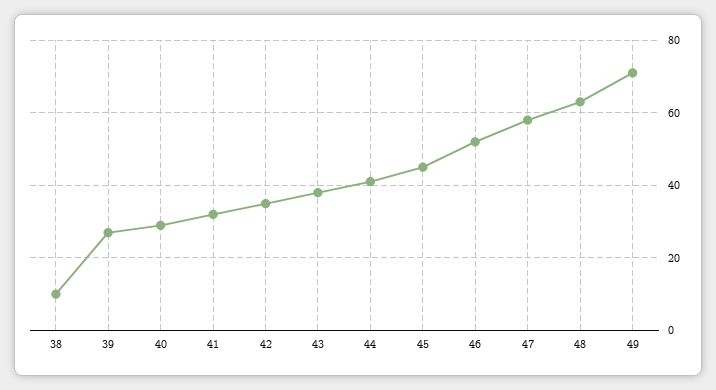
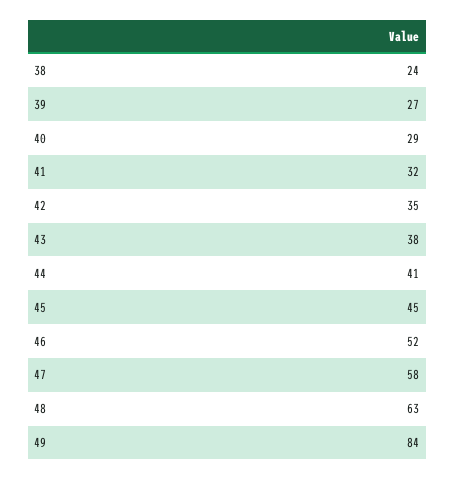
  {
-   "38": 10,
+   "38": 24,
    "39": 27,
    "40": 29,
    "41": 32,
    "42": 35,
    "43": 38,
    "44": 41,
    "45": 45,
    "46": 52,
    "47": 58,
    "48": 63,
-   "49": 70
+   "49": 84
  }

